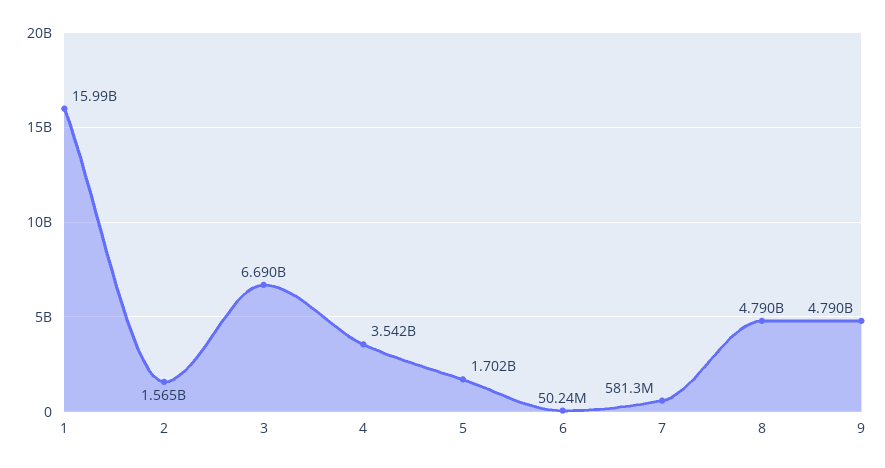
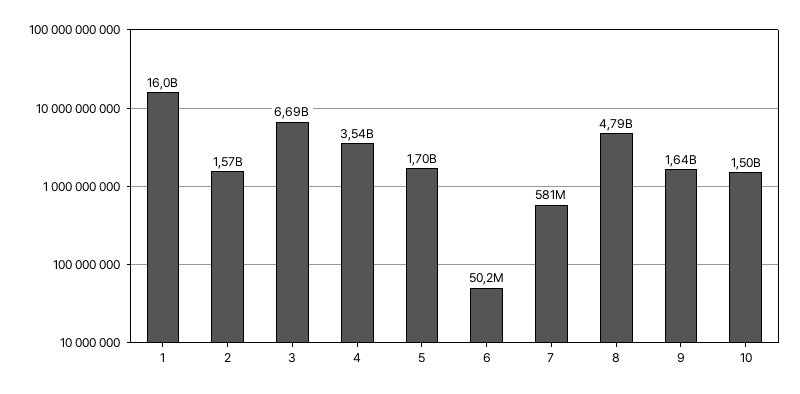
  {
    "1": 15990000000,
    "2": 1565000000,
    "3": 6690000000,
    "4": 3542000000,
    "5": 1702000000,
    "6": 50240000,
    "7": 581300000,
    "8": 4790000000,
-   "9": 4790000000
+   "9": 1640000000,
+   "10": 1500000000
  }

